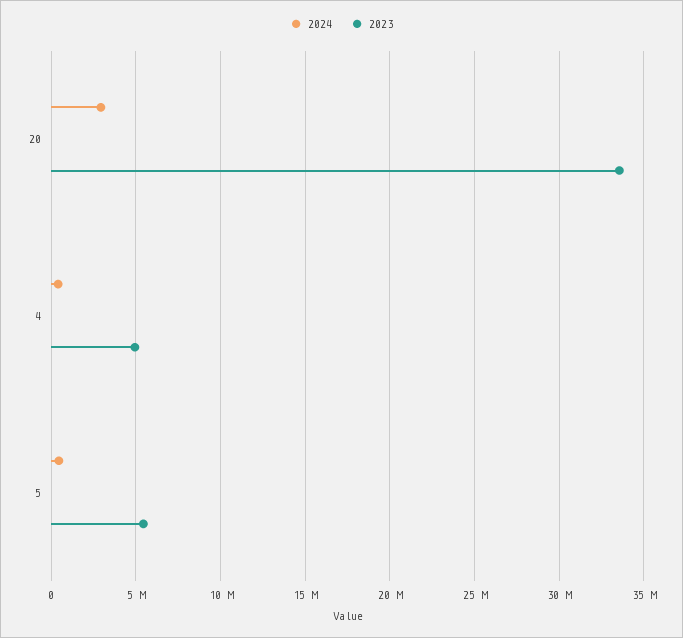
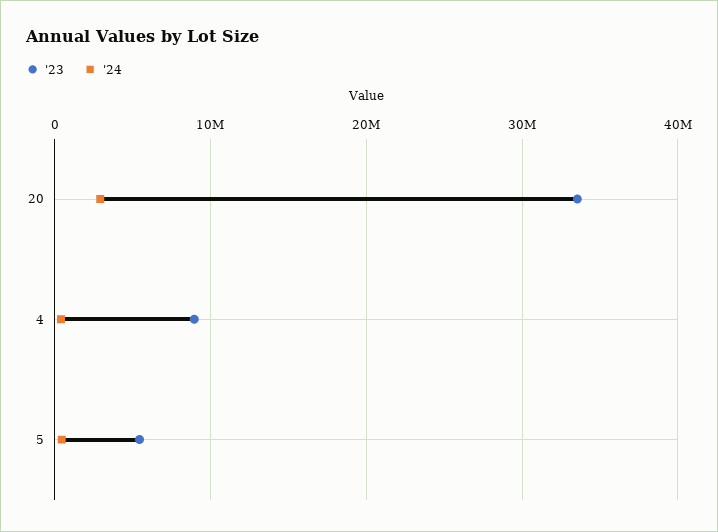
  {
    "2024": {
      "20": 3000000,
      "4": 500000,
      "5": 500000
    },
    "2023": {
      "20": 33500000,
-     "4": 5000000,
+     "4": 9000000,
      "5": 5500000
    }
  }

